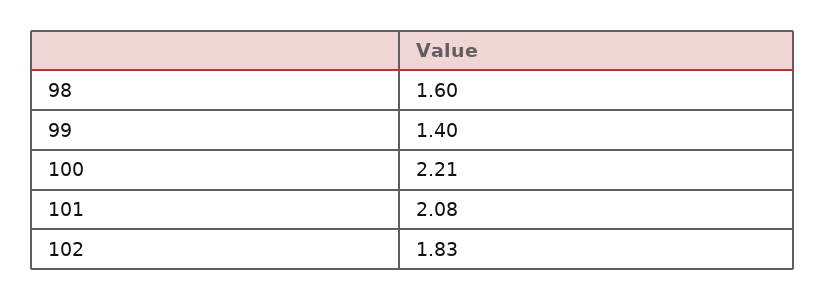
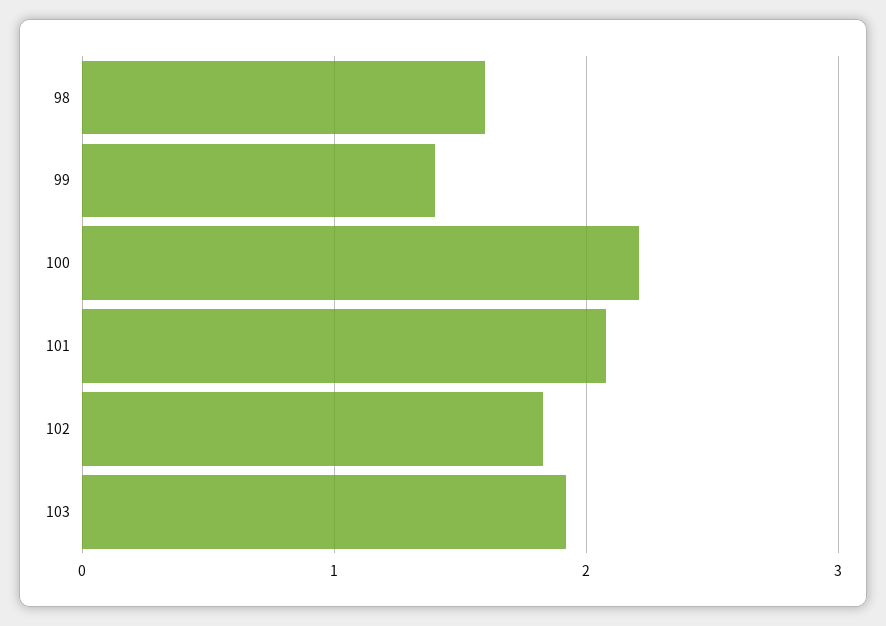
  {
    "98": 1.6,
    "99": 1.4,
    "100": 2.21,
    "101": 2.08,
-   "102": 1.83
+   "102": 1.83,
+   "103": 1.9
  }

